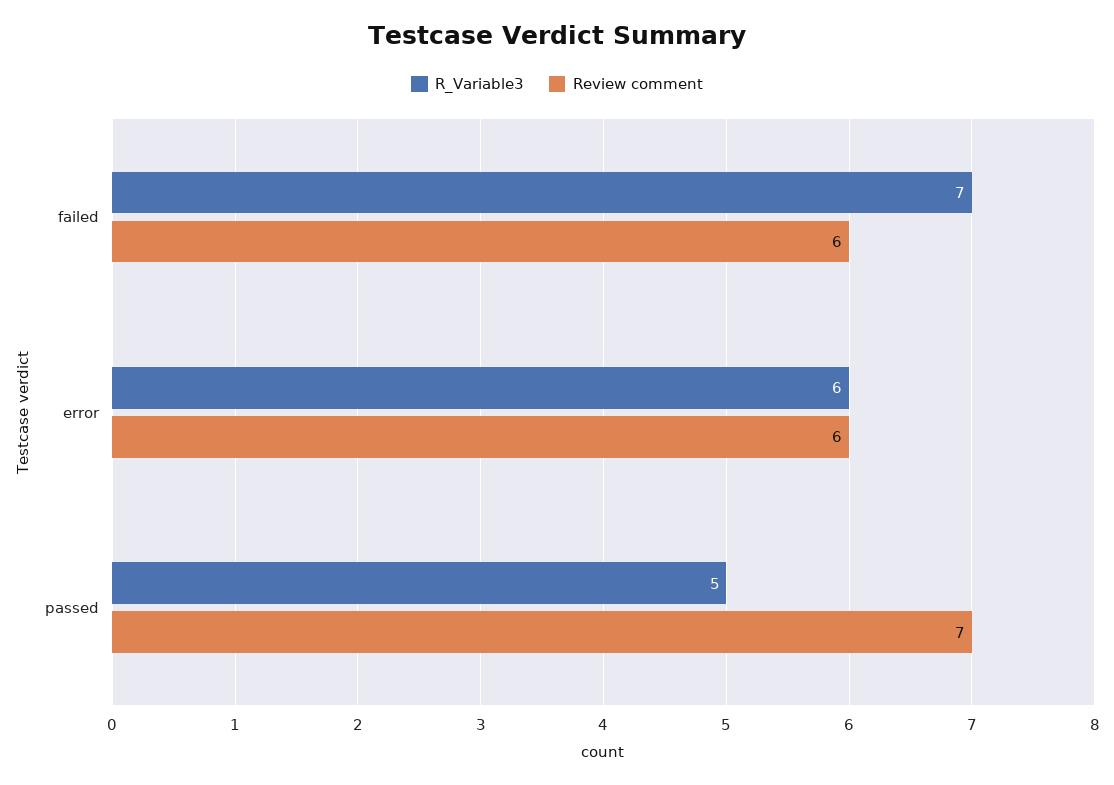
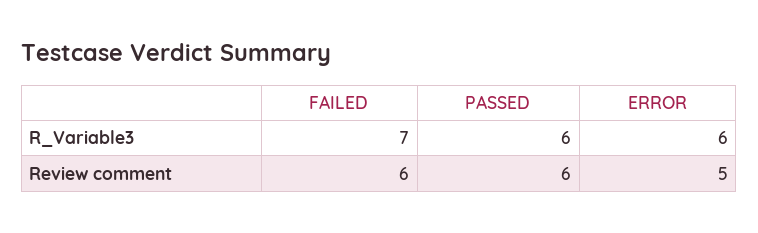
  {
    "R_Variable3": {
      "failed": 7,
      "error": 6,
-     "passed": 5
+     "passed": 6
    },
    "Review comment": {
      "failed": 6,
-     "error": 6,
+     "error": 5,
-     "passed": 7
+     "passed": 6
    }
  }

